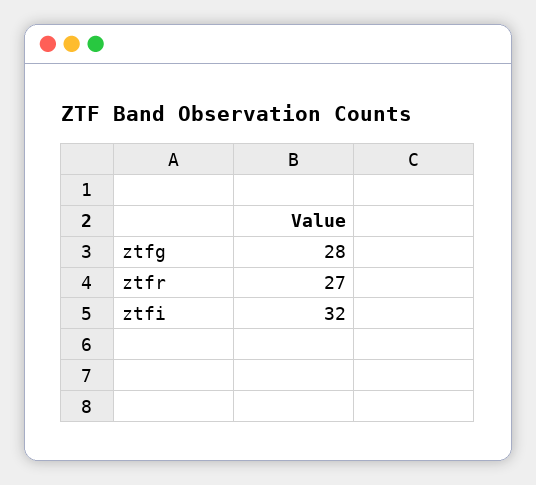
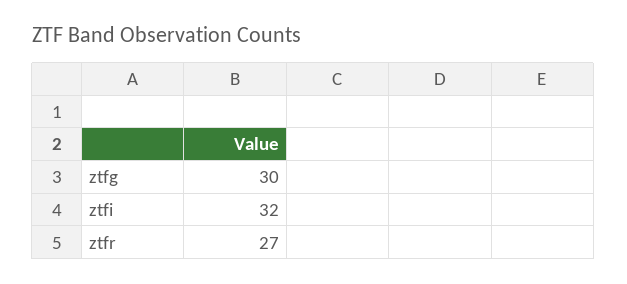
  {
-   "ztfg": 28,
+   "ztfg": 30,
    "ztfr": 27,
    "ztfi": 32
  }

